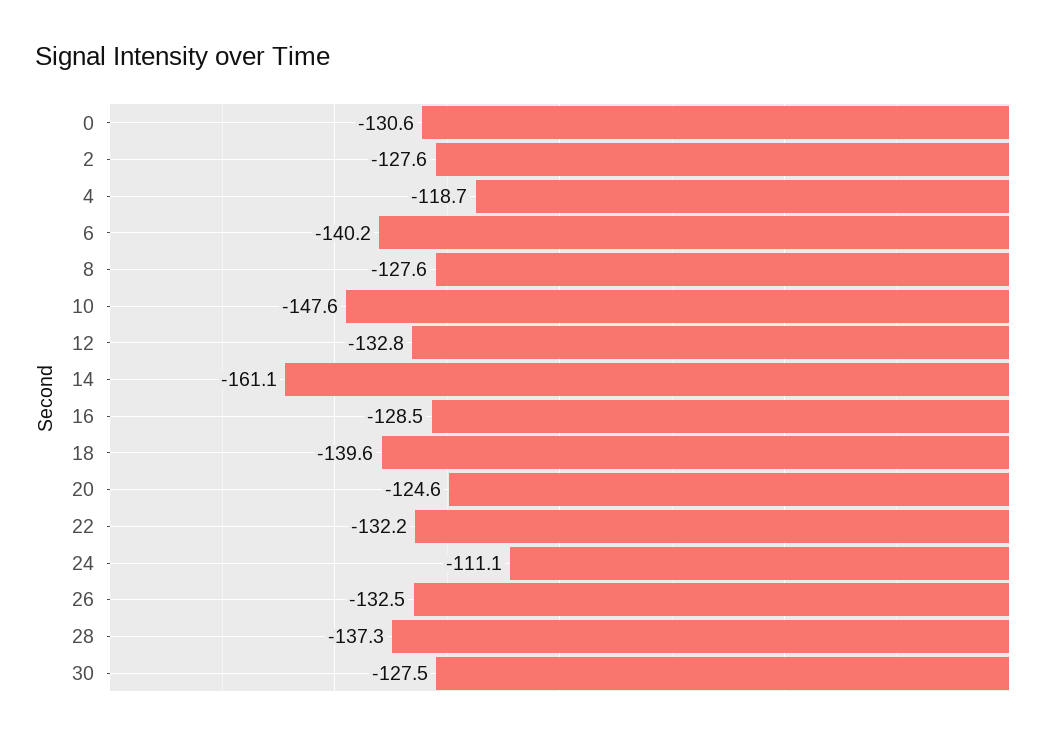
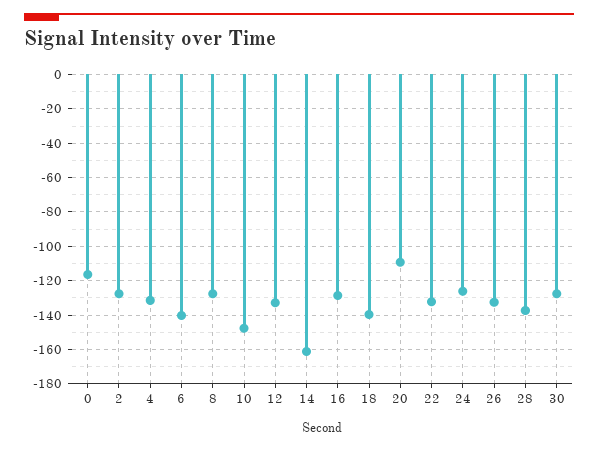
  {
-   "0": -130.6,
+   "0": -115,
    "2": -127.6,
-   "4": -118.7,
+   "4": -130,
    "6": -140.2,
    "8": -127.6,
    "10": -147.6,
    "12": -132.8,
    "14": -161.1,
    "16": -128.5,
    "18": -139.6,
-   "20": -124.6,
+   "20": -110,
    "22": -132.2,
-   "24": -111.1,
+   "24": -125,
    "26": -132.5,
    "28": -137.3,
    "30": -127.5
  }

